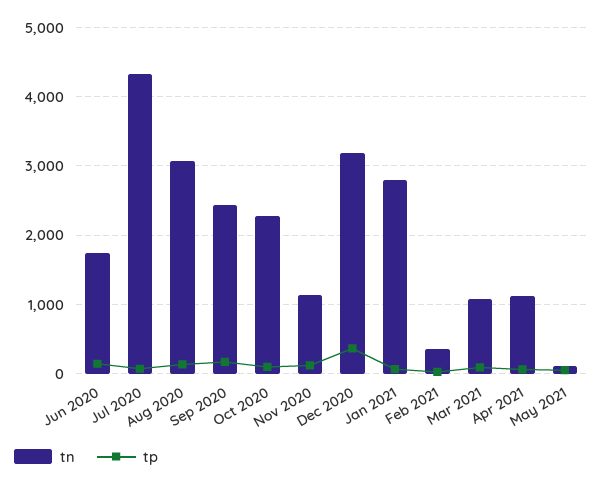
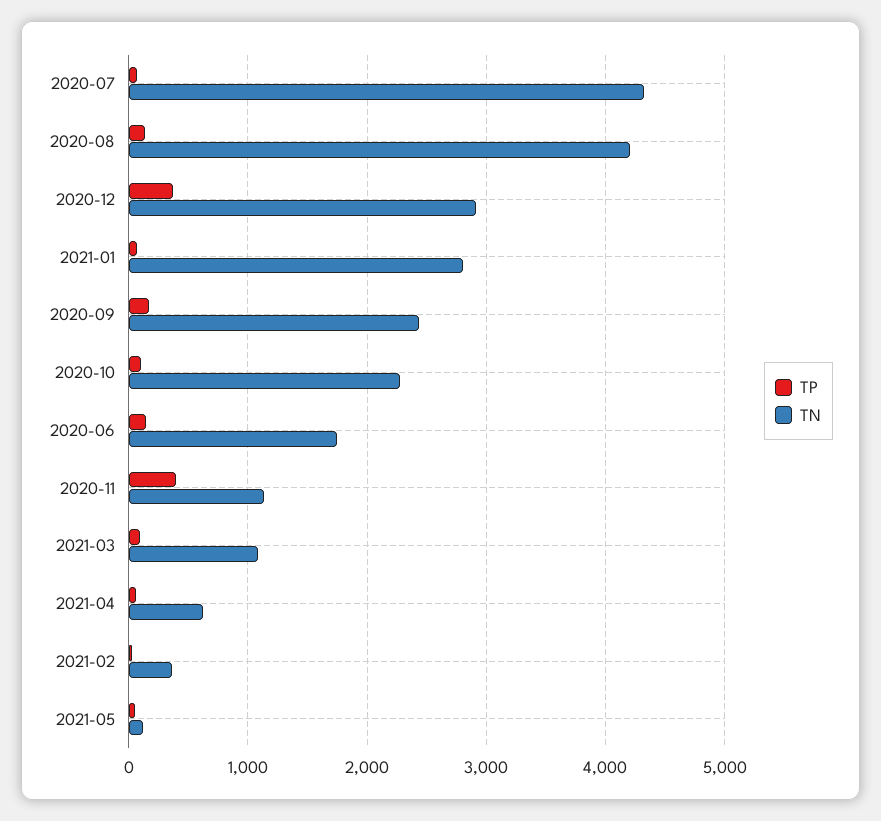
  {
    "tn": {
      "Jun 2020": 1700,
      "Jul 2020": 4300,
-     "Aug 2020": 3100,
+     "Aug 2020": 4200,
      "Sep 2020": 2400,
      "Oct 2020": 2300,
      "Nov 2020": 1100,
-     "Dec 2020": 3200,
+     "Dec 2020": 2900,
      "Jan 2021": 2800,
      "Feb 2021": 400,
      "Mar 2021": 1100,
-     "Apr 2021": 1100,
+     "Apr 2021": 600,
      "May 2021": 100
    },
    "tp": {
      "Jun 2020": 100,
      "Jul 2020": 100,
      "Aug 2020": 100,
      "Sep 2020": 200,
      "Oct 2020": 100,
-     "Nov 2020": 100,
+     "Nov 2020": 400,
      "Dec 2020": 400,
      "Jan 2021": 100,
      "Feb 2021": 0,
      "Mar 2021": 100,
      "Apr 2021": 100,
      "May 2021": 100
    }
  }

